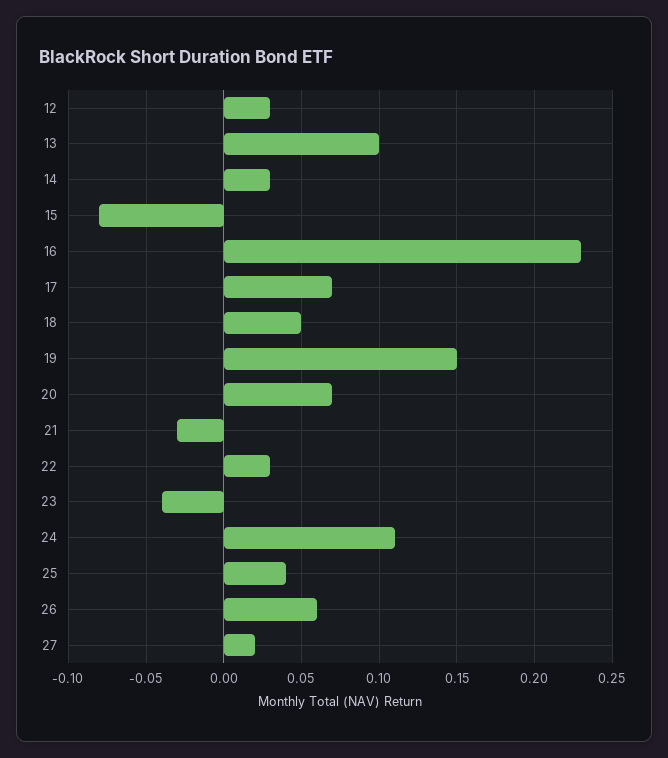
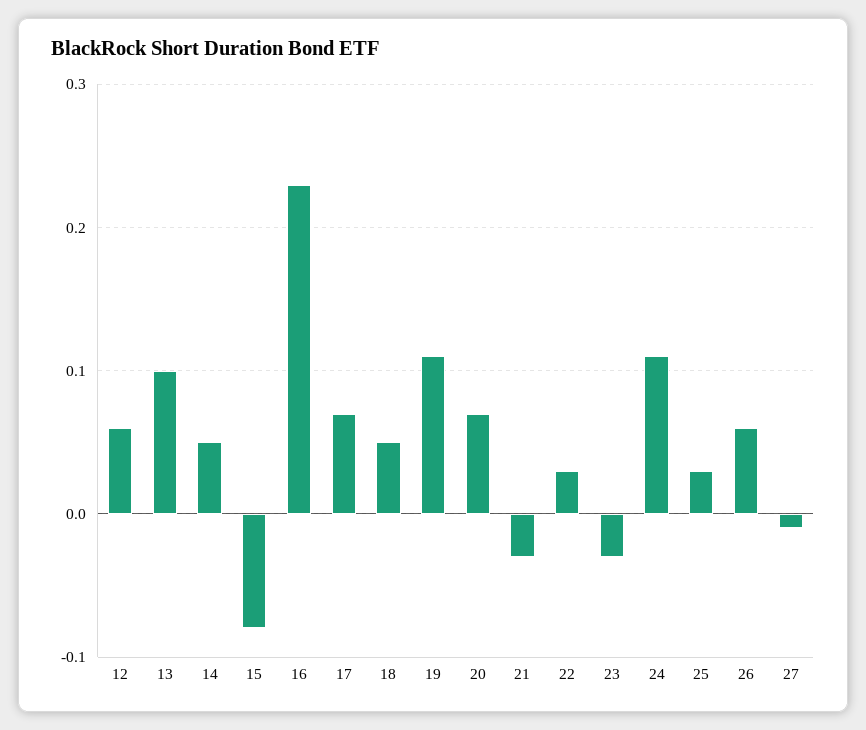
  {
-   "12": 0.03,
+   "12": 0.06,
    "13": 0.1,
-   "14": 0.03,
+   "14": 0.05,
    "15": -0.08,
    "16": 0.23,
    "17": 0.07,
    "18": 0.05,
-   "19": 0.15,
+   "19": 0.11,
    "20": 0.07,
    "21": -0.03,
    "22": 0.03,
-   "23": -0.04,
+   "23": -0.03,
    "24": 0.11,
-   "25": 0.04,
+   "25": 0.03,
    "26": 0.06,
-   "27": 0.02
+   "27": -0.01
  }

